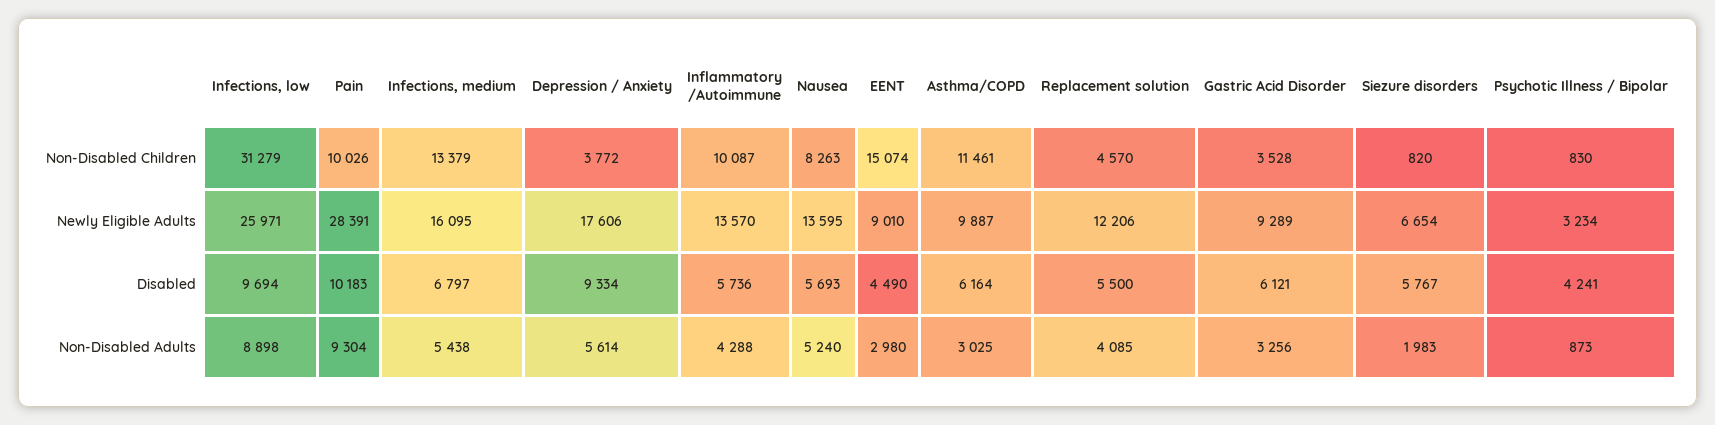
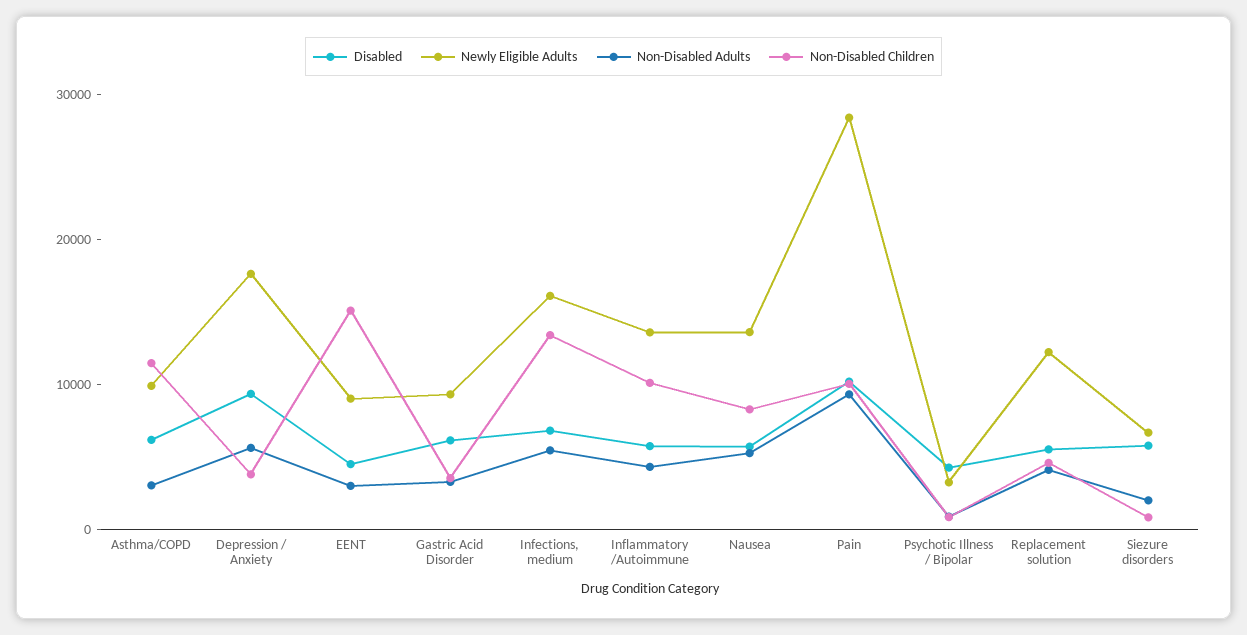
  {
    "Non-Disabled Children": {
-     "Infections, low": 31279,
      "Pain": 10026,
      "Infections, medium": 13379,
      "Depression / Anxiety": 3772,
      "Inflammatory /Autoimmune": 10087,
      "Nausea": 8263,
      "EENT": 15074,
      "Asthma/COPD": 11461,
      "Replacement solution": 4570,
      "Gastric Acid Disorder": 3528,
      "Siezure disorders": 820,
      "Psychotic Illness / Bipolar": 830
    },
    "Newly Eligible Adults": {
-     "Infections, low": 25971,
      "Pain": 28391,
      "Infections, medium": 16095,
      "Depression / Anxiety": 17606,
      "Inflammatory /Autoimmune": 13570,
      "Nausea": 13595,
      "EENT": 9010,
      "Asthma/COPD": 9887,
      "Replacement solution": 12206,
      "Gastric Acid Disorder": 9289,
      "Siezure disorders": 6654,
      "Psychotic Illness / Bipolar": 3234
    },
    "Disabled": {
-     "Infections, low": 9694,
      "Pain": 10183,
      "Infections, medium": 6797,
      "Depression / Anxiety": 9334,
      "Inflammatory /Autoimmune": 5736,
      "Nausea": 5693,
      "EENT": 4490,
      "Asthma/COPD": 6164,
      "Replacement solution": 5500,
      "Gastric Acid Disorder": 6121,
      "Siezure disorders": 5767,
      "Psychotic Illness / Bipolar": 4241
    },
    "Non-Disabled Adults": {
-     "Infections, low": 8898,
      "Pain": 9304,
      "Infections, medium": 5438,
      "Depression / Anxiety": 5614,
      "Inflammatory /Autoimmune": 4288,
      "Nausea": 5240,
      "EENT": 2980,
      "Asthma/COPD": 3025,
      "Replacement solution": 4085,
      "Gastric Acid Disorder": 3256,
      "Siezure disorders": 1983,
      "Psychotic Illness / Bipolar": 873
    }
  }

